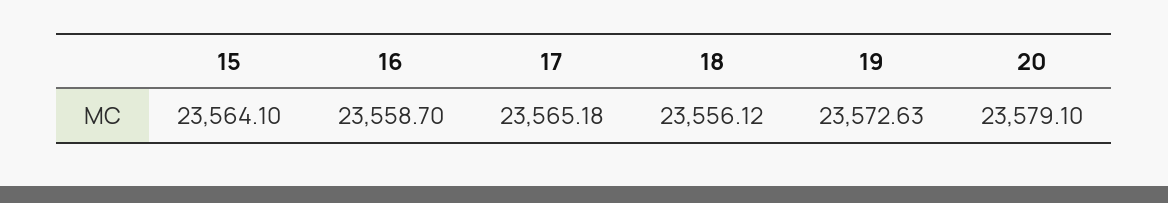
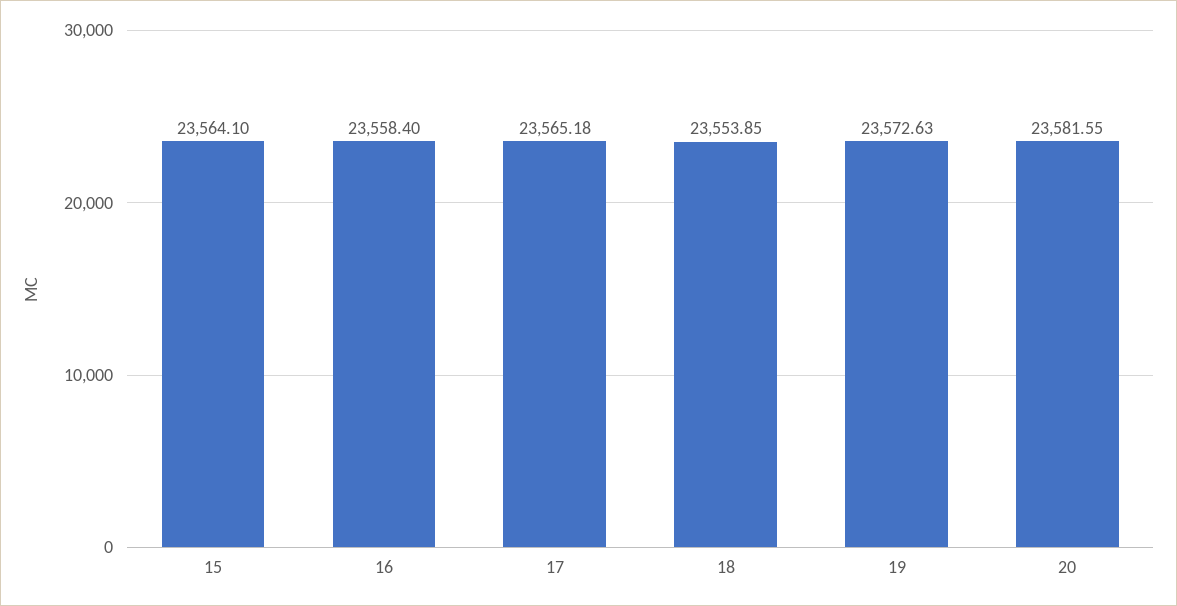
  {
    "15": 23564.1,
-   "16": 23558.7,
+   "16": 23558.4,
    "17": 23565.18,
-   "18": 23556.12,
+   "18": 23553.85,
    "19": 23572.63,
-   "20": 23579.1
+   "20": 23581.55
  }

